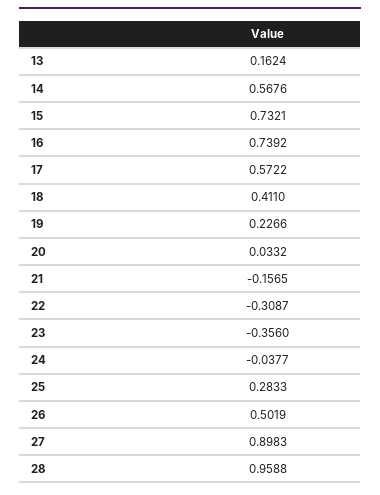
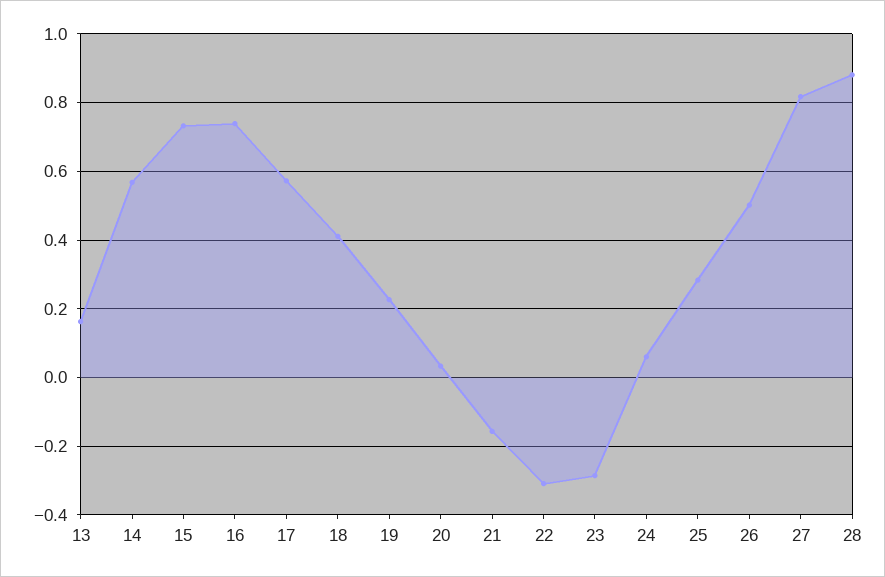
  {
    "13": 0.1624,
    "14": 0.5676,
    "15": 0.7321,
    "16": 0.7392,
    "17": 0.5722,
    "18": 0.411,
    "19": 0.2266,
    "20": 0.0332,
    "21": -0.1565,
    "22": -0.3087,
-   "23": -0.356,
+   "23": -0.28,
-   "24": -0.0377,
+   "24": 0.06,
    "25": 0.2833,
    "26": 0.5019,
-   "27": 0.8983,
+   "27": 0.82,
-   "28": 0.9588
+   "28": 0.88
  }

